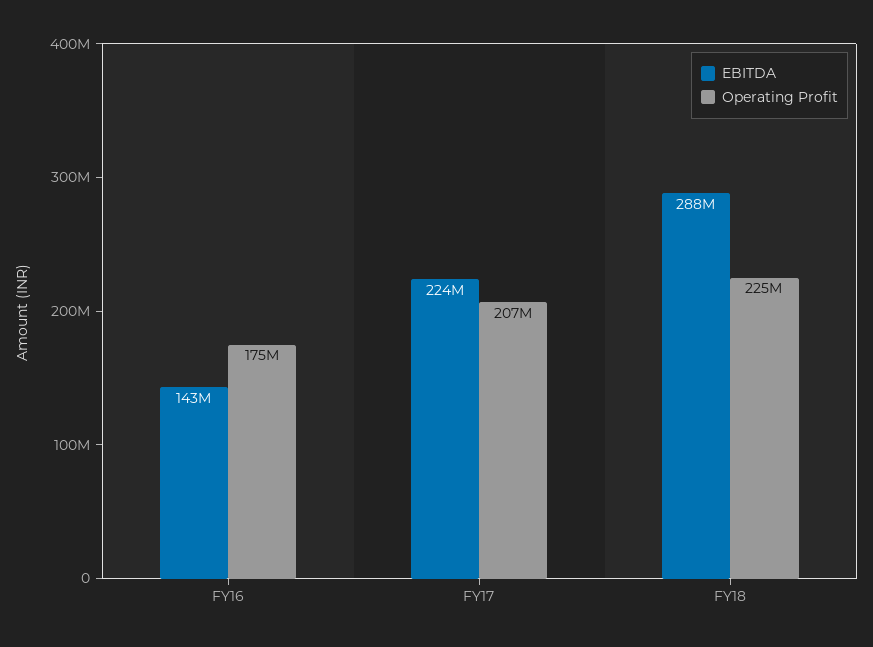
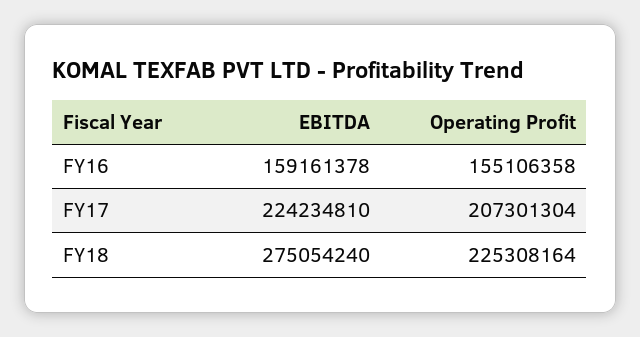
  {
    "EBITDA": {
-     "FY16": 143000000,
+     "FY16": 159161378,
      "FY17": 224234810,
-     "FY18": 288000000
+     "FY18": 275054240
    },
    "Operating Profit": {
-     "FY16": 175000000,
+     "FY16": 155106358,
      "FY17": 207301304,
      "FY18": 225308164
    }
  }

